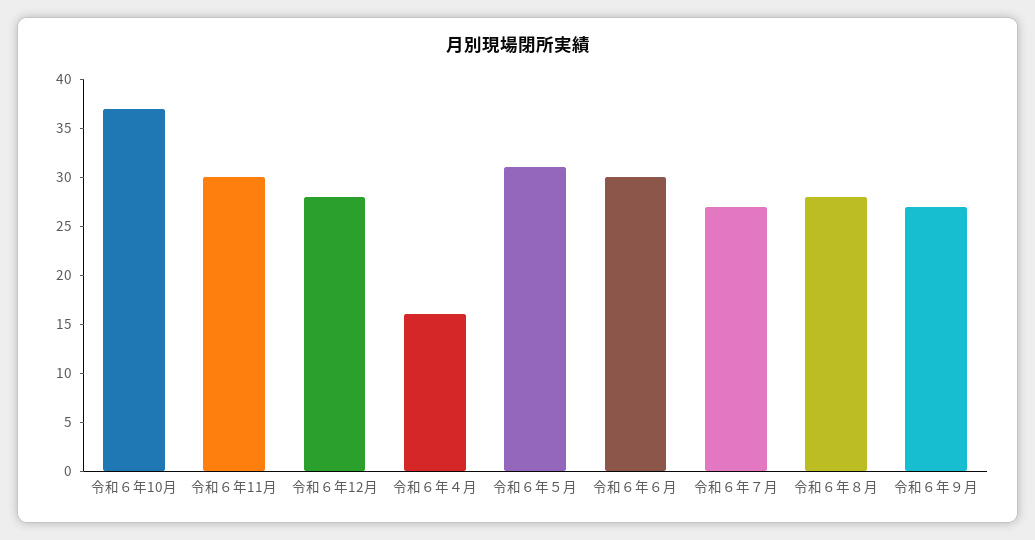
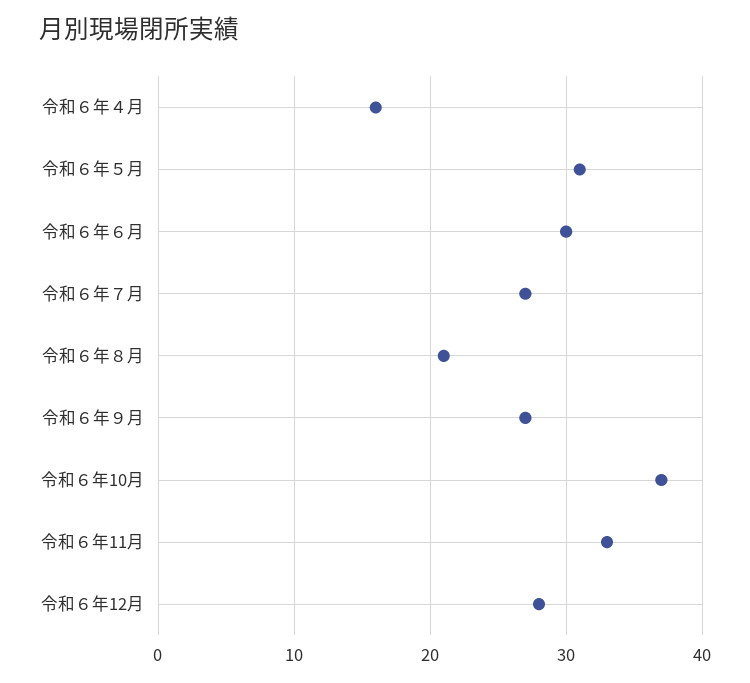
  {
    "令和６年10月": 37,
-   "令和６年11月": 30,
+   "令和６年11月": 33,
    "令和６年12月": 28,
    "令和６年４月": 16,
    "令和６年５月": 31,
    "令和６年６月": 30,
    "令和６年７月": 27,
-   "令和６年８月": 28,
+   "令和６年８月": 21,
    "令和６年９月": 27
  }

